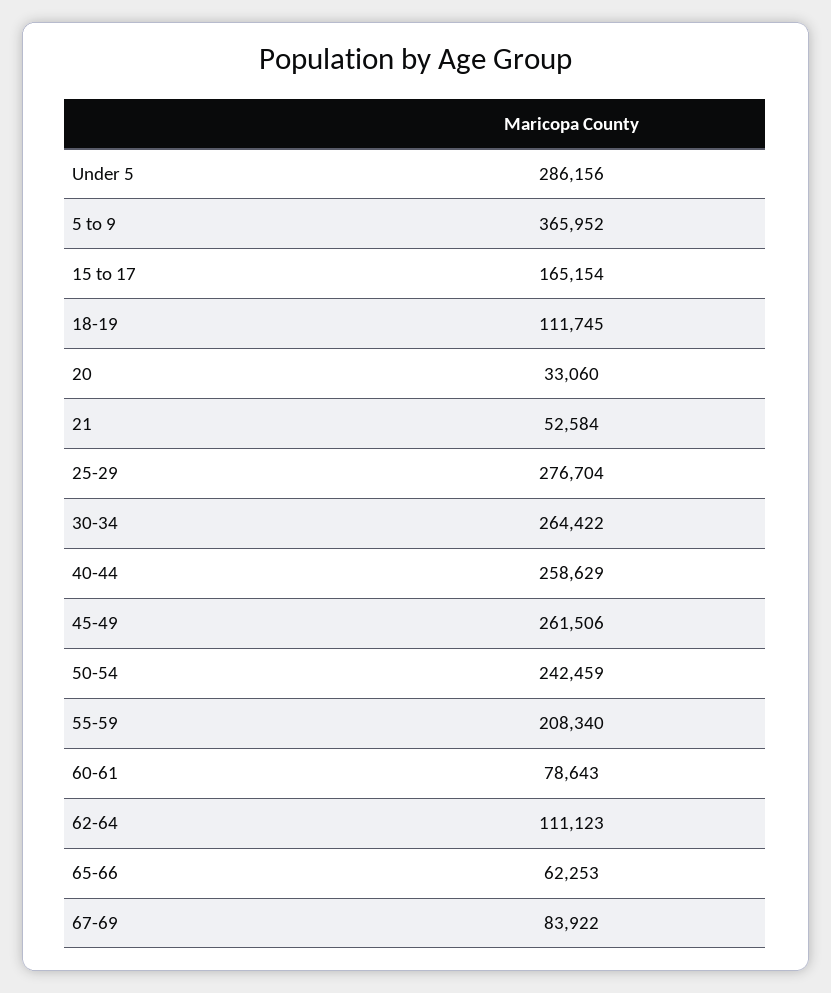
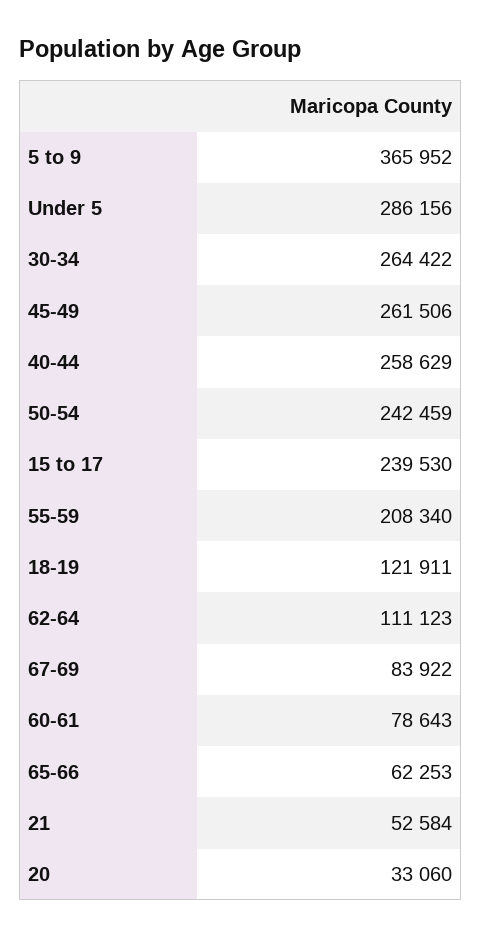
  {
    "Under 5": 286156,
    "5 to 9": 365952,
-   "15 to 17": 165154,
+   "15 to 17": 239530,
-   "18-19": 111745,
+   "18-19": 121911,
    "20": 33060,
    "21": 52584,
-   "25-29": 276704,
    "30-34": 264422,
    "40-44": 258629,
    "45-49": 261506,
    "50-54": 242459,
    "55-59": 208340,
    "60-61": 78643,
    "62-64": 111123,
    "65-66": 62253,
    "67-69": 83922
  }

